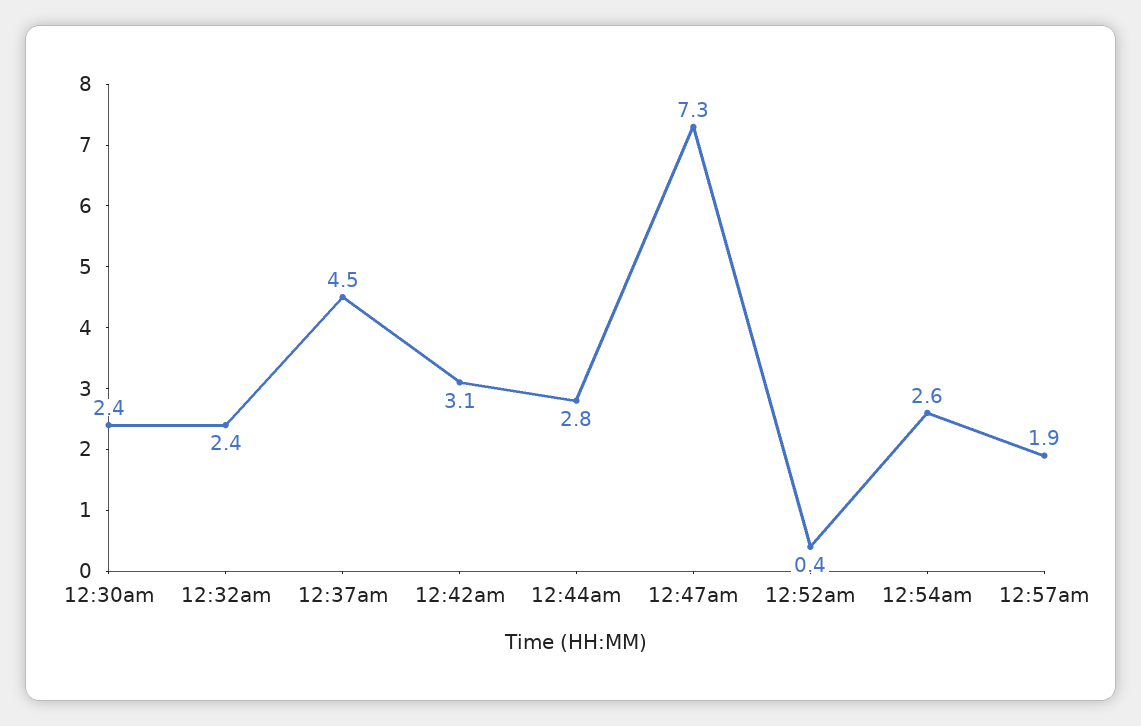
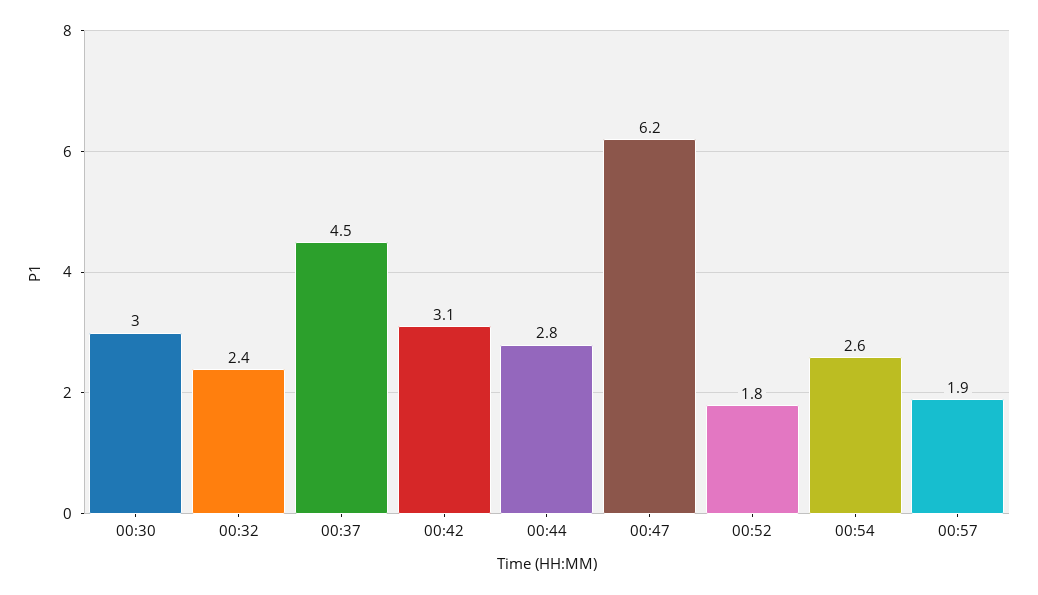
  {
-   "12:30am": 2.4,
+   "12:30am": 3,
    "12:32am": 2.4,
    "12:37am": 4.5,
    "12:42am": 3.1,
    "12:44am": 2.8,
-   "12:47am": 7.3,
+   "12:47am": 6.2,
-   "12:52am": 0.4,
+   "12:52am": 1.8,
    "12:54am": 2.6,
    "12:57am": 1.9
  }

